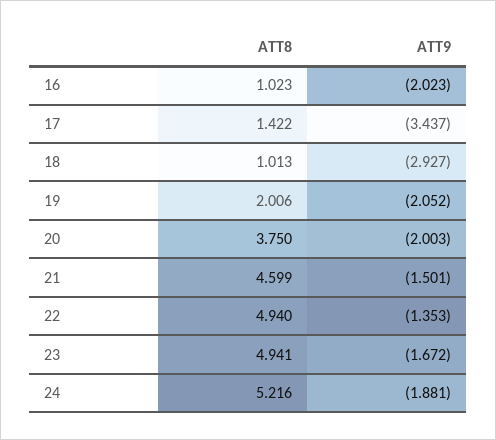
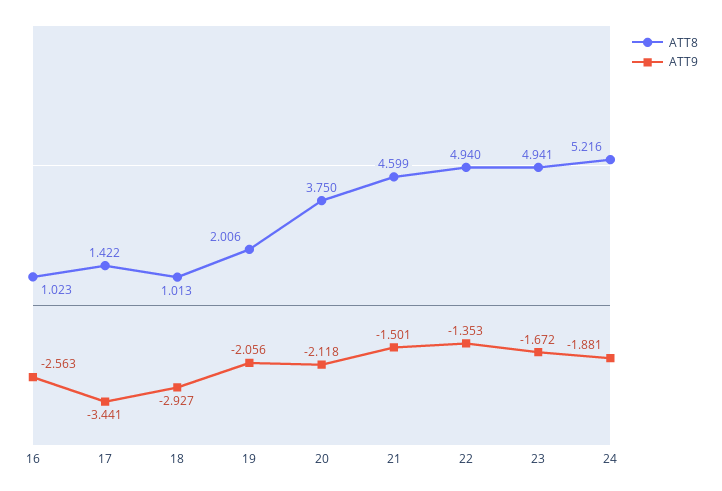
  {
    "ATT8": {
      "16": 1.023,
      "17": 1.422,
      "18": 1.013,
      "19": 2.006,
      "20": 3.75,
      "21": 4.599,
      "22": 4.94,
      "23": 4.941,
      "24": 5.216
    },
    "ATT9": {
-     "16": -2.023,
+     "16": -2.563,
-     "17": -3.437,
+     "17": -3.441,
      "18": -2.927,
-     "19": -2.052,
+     "19": -2.056,
-     "20": -2.003,
+     "20": -2.118,
      "21": -1.501,
      "22": -1.353,
      "23": -1.672,
      "24": -1.881
    }
  }

